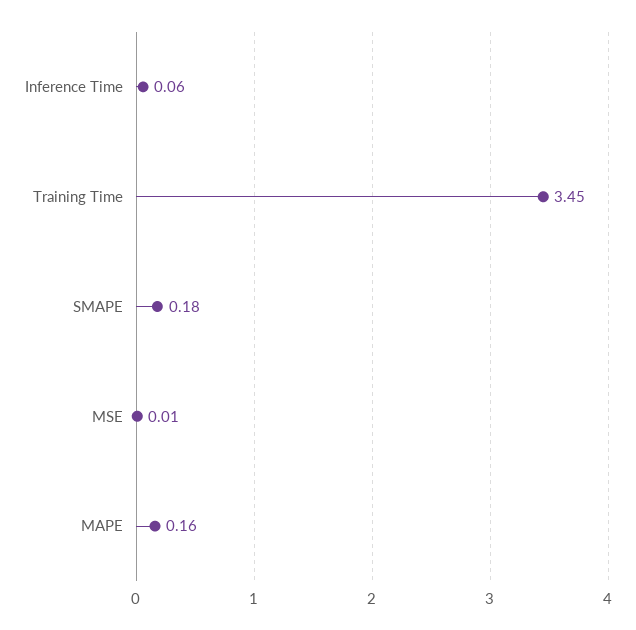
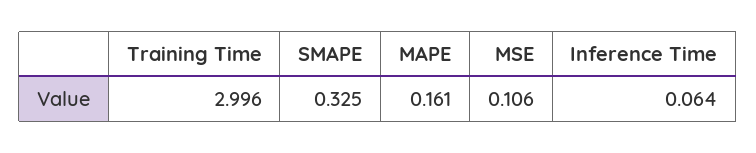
  {
    "Inference Time": 0.064,
-   "Training Time": 3.45,
+   "Training Time": 2.996,
-   "SMAPE": 0.18,
+   "SMAPE": 0.325,
-   "MSE": 0.01,
+   "MSE": 0.106,
    "MAPE": 0.161
  }

